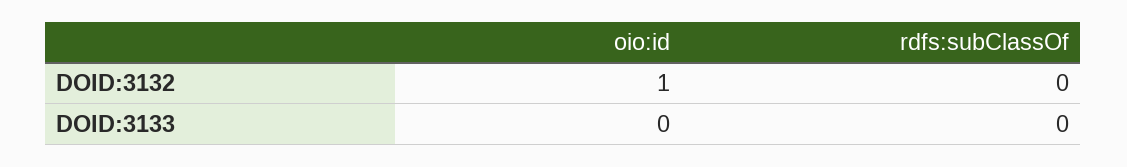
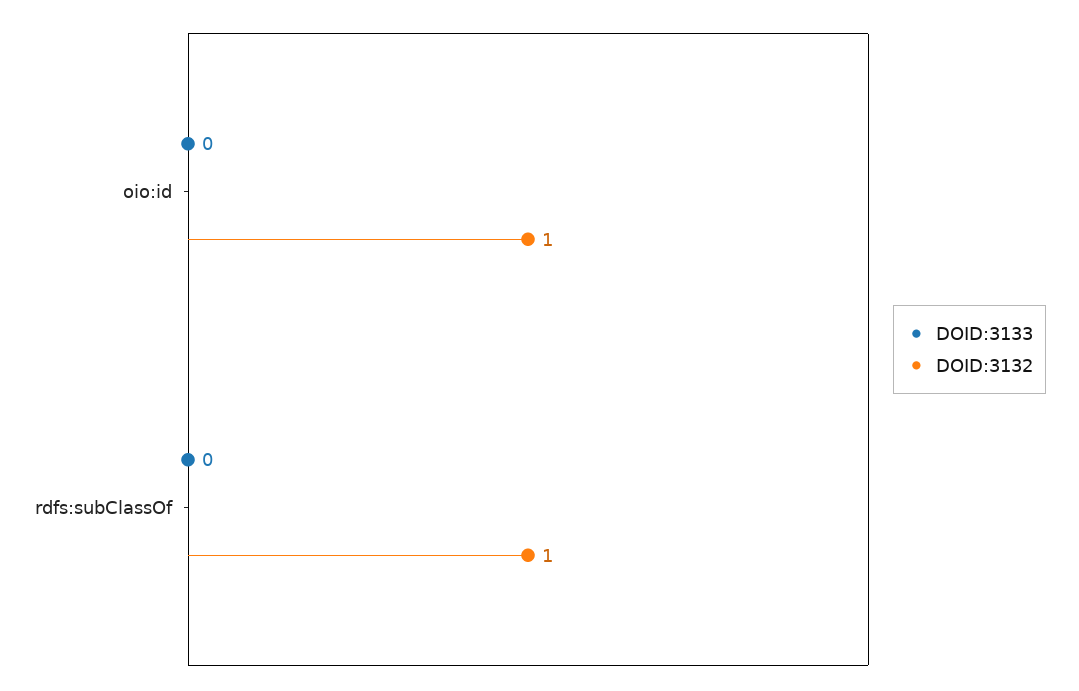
  {
    "DOID:3132": {
      "oio:id": 1,
-     "rdfs:subClassOf": 0
+     "rdfs:subClassOf": 1
    },
    "DOID:3133": {
      "oio:id": 0,
      "rdfs:subClassOf": 0
    }
  }

